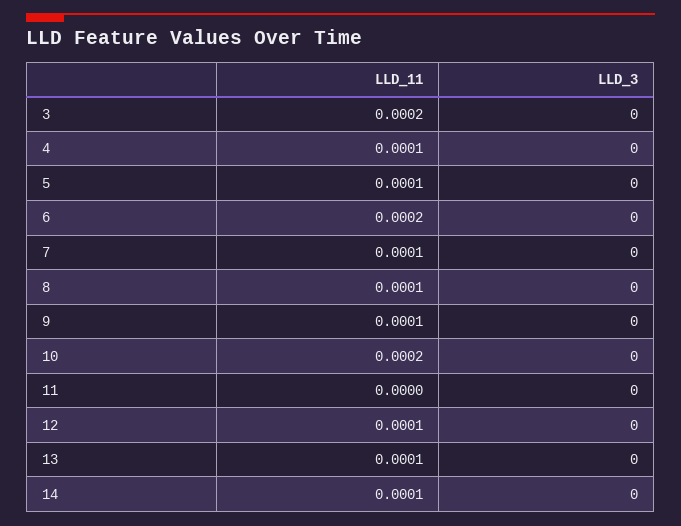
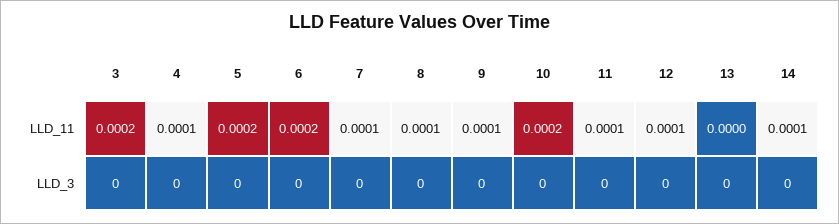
  {
    "LLD_11": {
      "3": 0.0002,
      "4": 0.0001,
-     "5": 0.0001,
+     "5": 0.0002,
      "6": 0.0002,
      "7": 0.0001,
      "8": 0.0001,
      "9": 0.0001,
      "10": 0.0002,
-     "11": 0,
+     "11": 0.0001,
      "12": 0.0001,
-     "13": 0.0001,
+     "13": 0,
      "14": 0.0001
    },
    "LLD_3": {
      "3": 0,
      "4": 0,
      "5": 0,
      "6": 0,
      "7": 0,
      "8": 0,
      "9": 0,
      "10": 0,
      "11": 0,
      "12": 0,
      "13": 0,
      "14": 0
    }
  }

